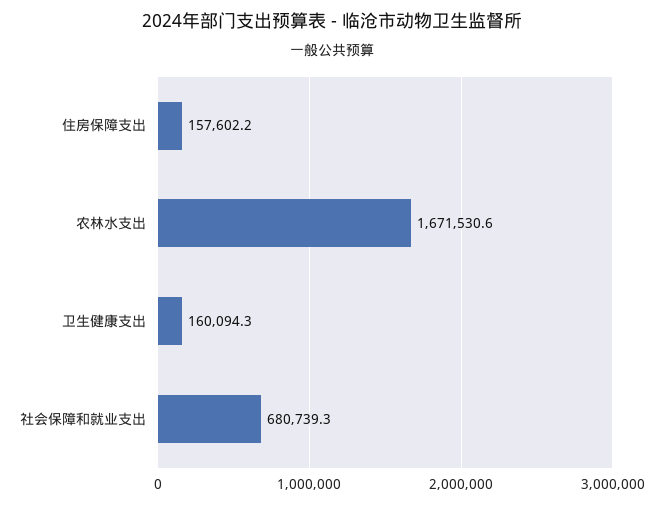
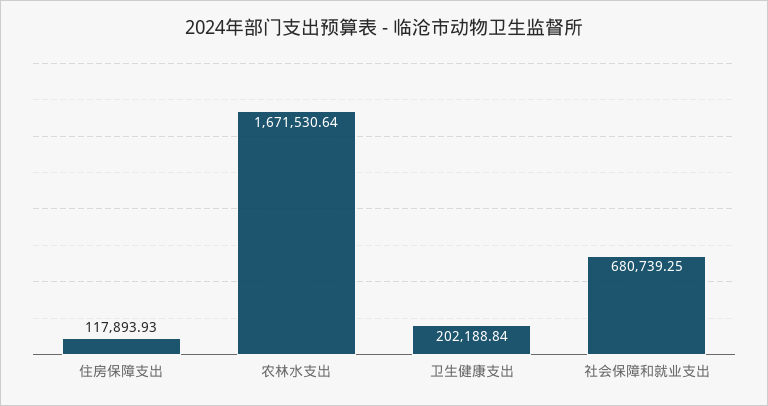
  {
-   "住房保障支出": 157602.2,
+   "住房保障支出": 117893.93,
    "农林水支出": 1671530.64,
-   "卫生健康支出": 160094.3,
+   "卫生健康支出": 202188.84,
    "社会保障和就业支出": 680739.25
  }

